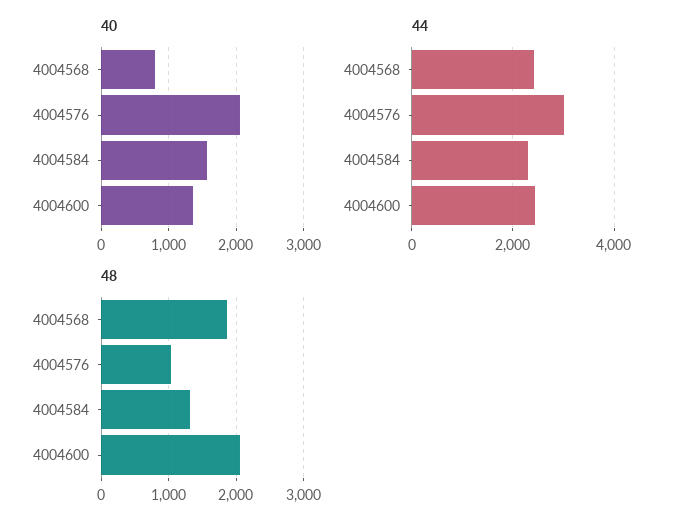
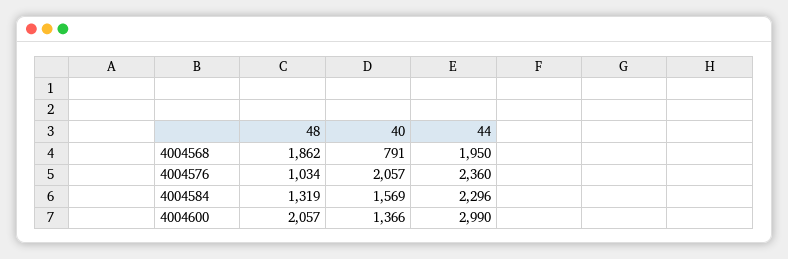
  {
    "40": {
      "4004568": 791,
      "4004576": 2057,
      "4004584": 1569,
      "4004600": 1366
    },
    "44": {
-     "4004568": 2400,
+     "4004568": 1950,
-     "4004576": 3000,
+     "4004576": 2360,
      "4004584": 2296,
-     "4004600": 2400
+     "4004600": 2990
    },
    "48": {
      "4004568": 1862,
      "4004576": 1034,
      "4004584": 1319,
      "4004600": 2057
    }
  }

